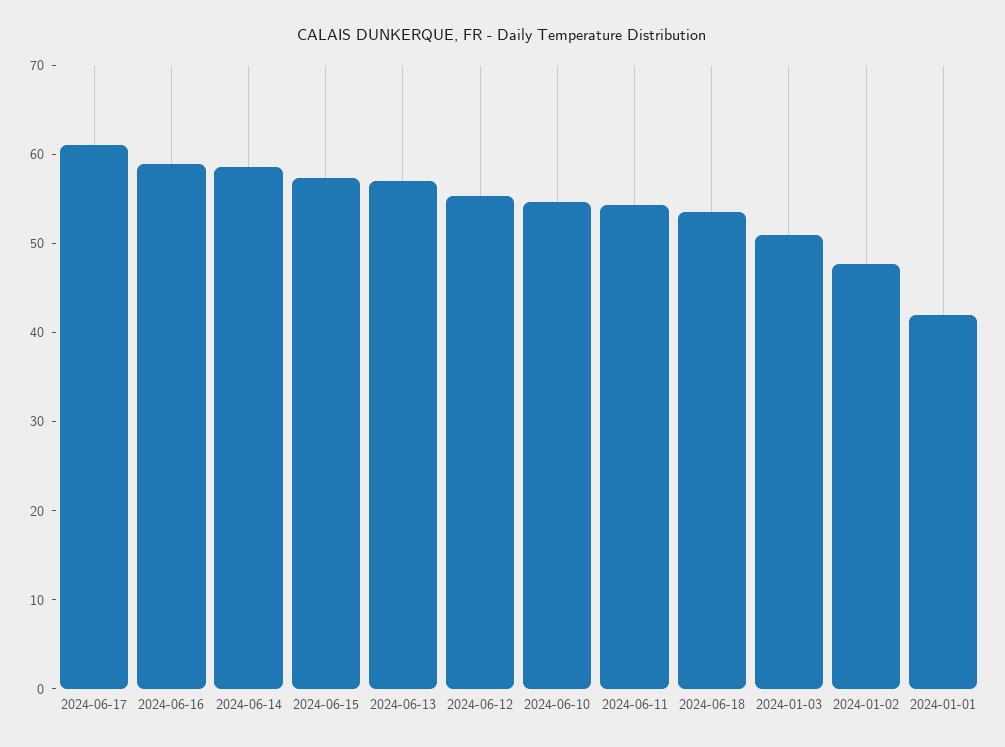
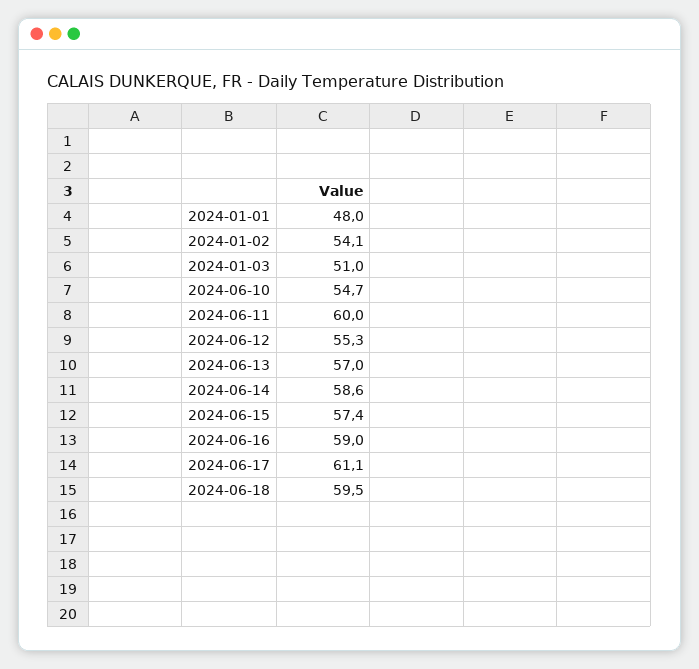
  {
    "2024-06-17": 61.1,
    "2024-06-16": 59,
    "2024-06-14": 58.6,
    "2024-06-15": 57.4,
    "2024-06-13": 57,
    "2024-06-12": 55.3,
    "2024-06-10": 54.7,
-   "2024-06-11": 54,
+   "2024-06-11": 60,
-   "2024-06-18": 54,
+   "2024-06-18": 59.5,
    "2024-01-03": 51,
-   "2024-01-02": 48,
+   "2024-01-02": 54.1,
-   "2024-01-01": 42
+   "2024-01-01": 48
  }

